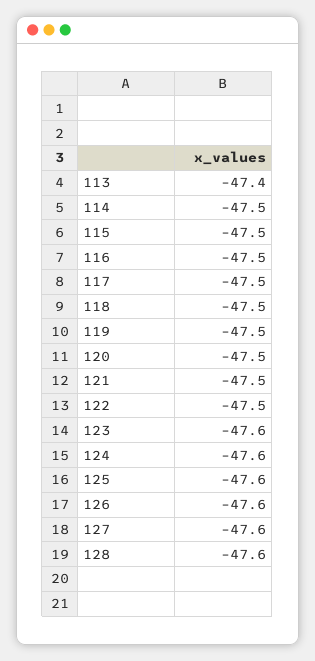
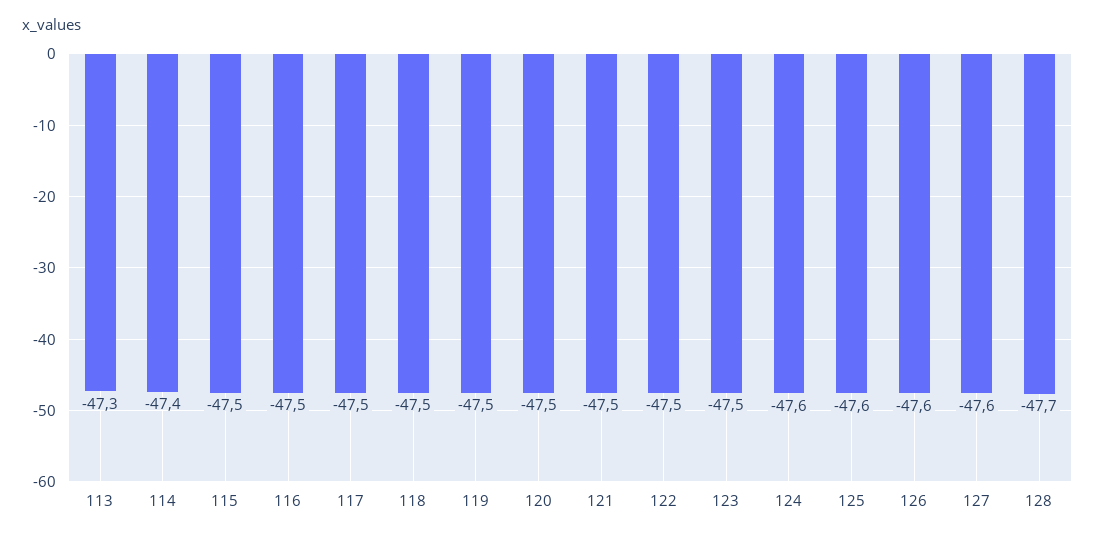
  {
-   "113": -47.4,
+   "113": -47.3,
-   "114": -47.5,
+   "114": -47.4,
    "115": -47.5,
    "116": -47.5,
    "117": -47.5,
    "118": -47.5,
    "119": -47.5,
    "120": -47.5,
    "121": -47.5,
    "122": -47.5,
-   "123": -47.6,
+   "123": -47.5,
    "124": -47.6,
    "125": -47.6,
    "126": -47.6,
    "127": -47.6,
-   "128": -47.6
+   "128": -47.7
  }

